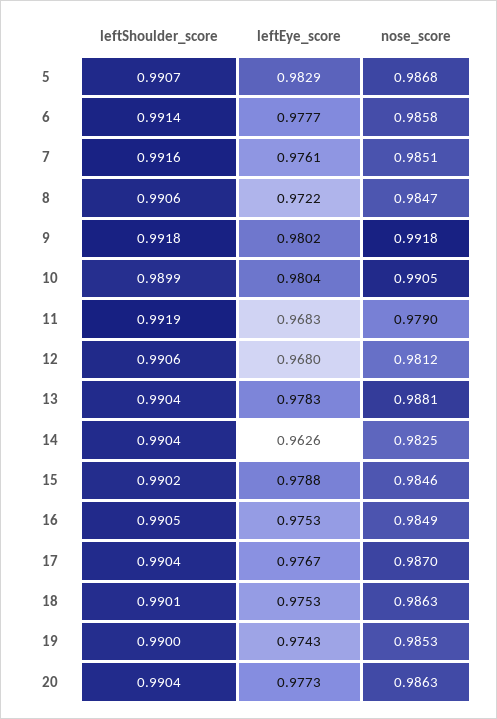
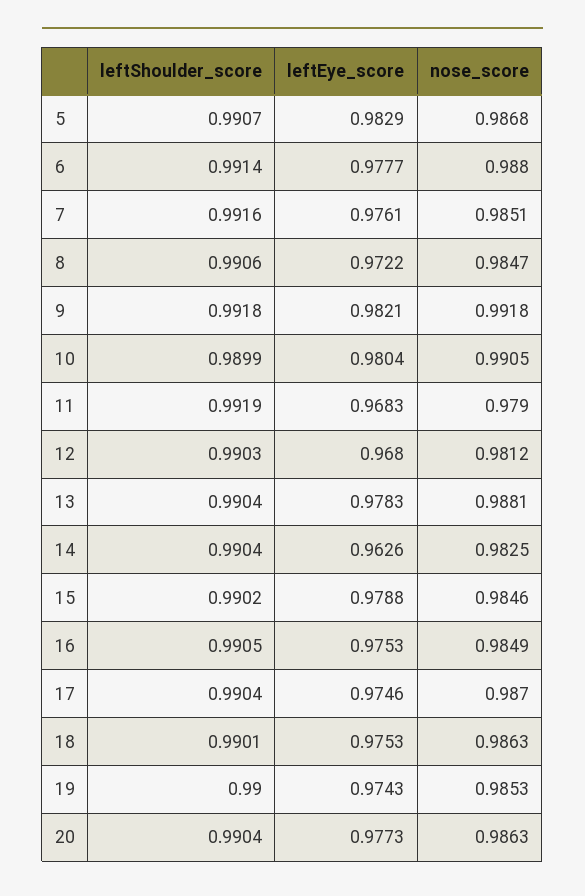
  {
    "leftShoulder_score": {
      "5": 0.9907,
      "6": 0.9914,
      "7": 0.9916,
      "8": 0.9906,
      "9": 0.9918,
      "10": 0.9899,
      "11": 0.9919,
-     "12": 0.9906,
+     "12": 0.9903,
      "13": 0.9904,
      "14": 0.9904,
      "15": 0.9902,
      "16": 0.9905,
      "17": 0.9904,
      "18": 0.9901,
      "19": 0.99,
      "20": 0.9904
    },
    "leftEye_score": {
      "5": 0.9829,
      "6": 0.9777,
      "7": 0.9761,
      "8": 0.9722,
-     "9": 0.9802,
+     "9": 0.9821,
      "10": 0.9804,
      "11": 0.9683,
      "12": 0.968,
      "13": 0.9783,
      "14": 0.9626,
      "15": 0.9788,
      "16": 0.9753,
-     "17": 0.9767,
+     "17": 0.9746,
      "18": 0.9753,
      "19": 0.9743,
      "20": 0.9773
    },
    "nose_score": {
      "5": 0.9868,
-     "6": 0.9858,
+     "6": 0.988,
      "7": 0.9851,
      "8": 0.9847,
      "9": 0.9918,
      "10": 0.9905,
      "11": 0.979,
      "12": 0.9812,
      "13": 0.9881,
      "14": 0.9825,
      "15": 0.9846,
      "16": 0.9849,
      "17": 0.987,
      "18": 0.9863,
      "19": 0.9853,
      "20": 0.9863
    }
  }

